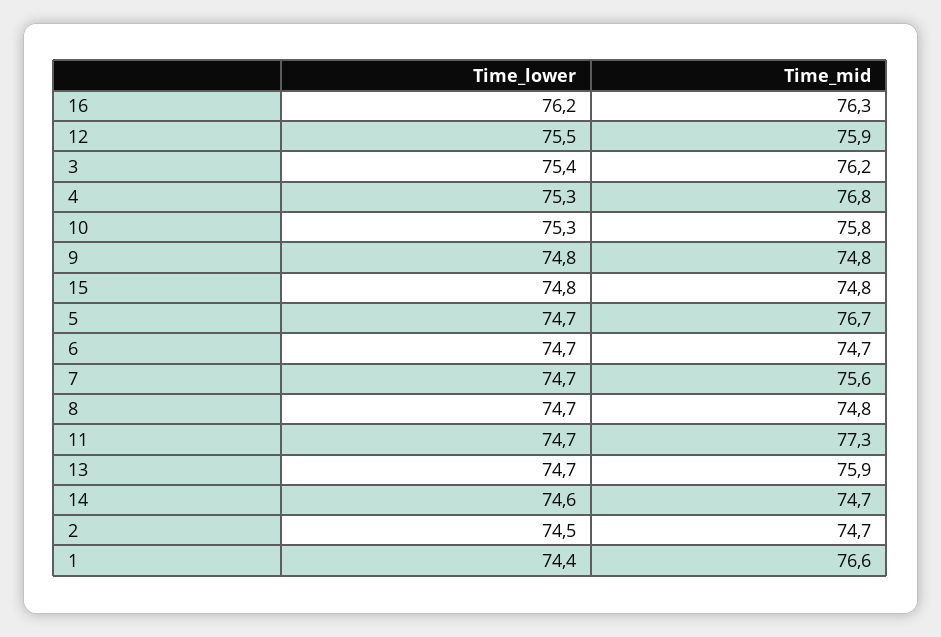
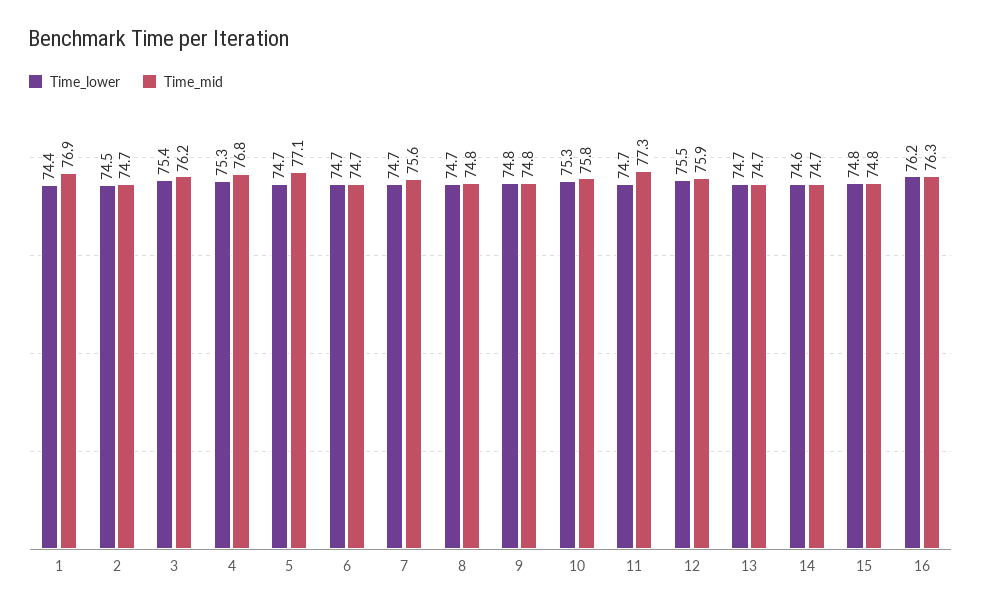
  {
    "Time_lower": {
      "16": 76.2,
      "12": 75.5,
      "3": 75.4,
      "4": 75.3,
      "10": 75.3,
      "9": 74.8,
      "15": 74.8,
      "5": 74.7,
      "6": 74.7,
      "7": 74.7,
      "8": 74.7,
      "11": 74.7,
      "13": 74.7,
      "14": 74.6,
      "2": 74.5,
      "1": 74.4
    },
    "Time_mid": {
      "16": 76.3,
      "12": 75.9,
      "3": 76.2,
      "4": 76.8,
      "10": 75.8,
      "9": 74.8,
      "15": 74.8,
-     "5": 76.7,
+     "5": 77.1,
      "6": 74.7,
      "7": 75.6,
      "8": 74.8,
      "11": 77.3,
-     "13": 75.9,
+     "13": 74.7,
      "14": 74.7,
      "2": 74.7,
-     "1": 76.6
+     "1": 76.9
    }
  }

